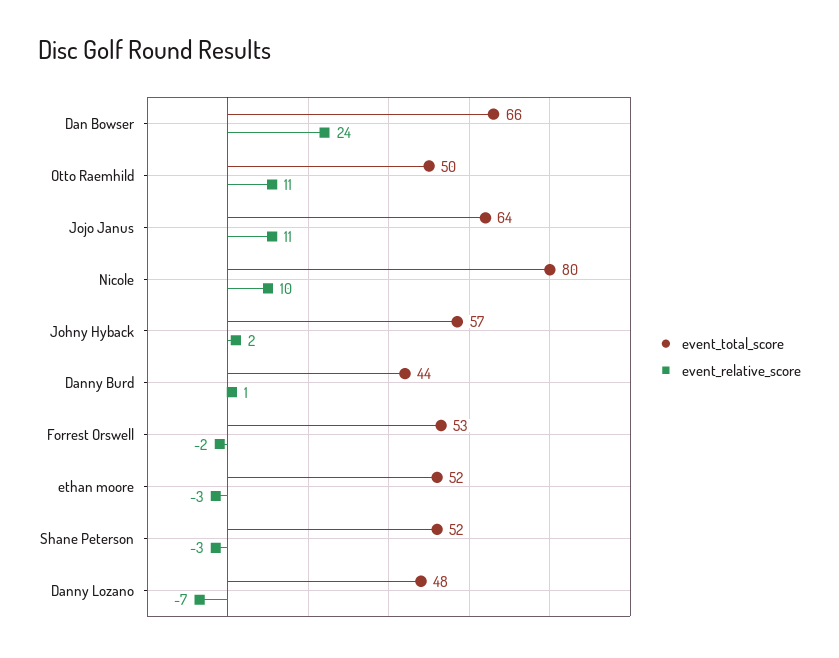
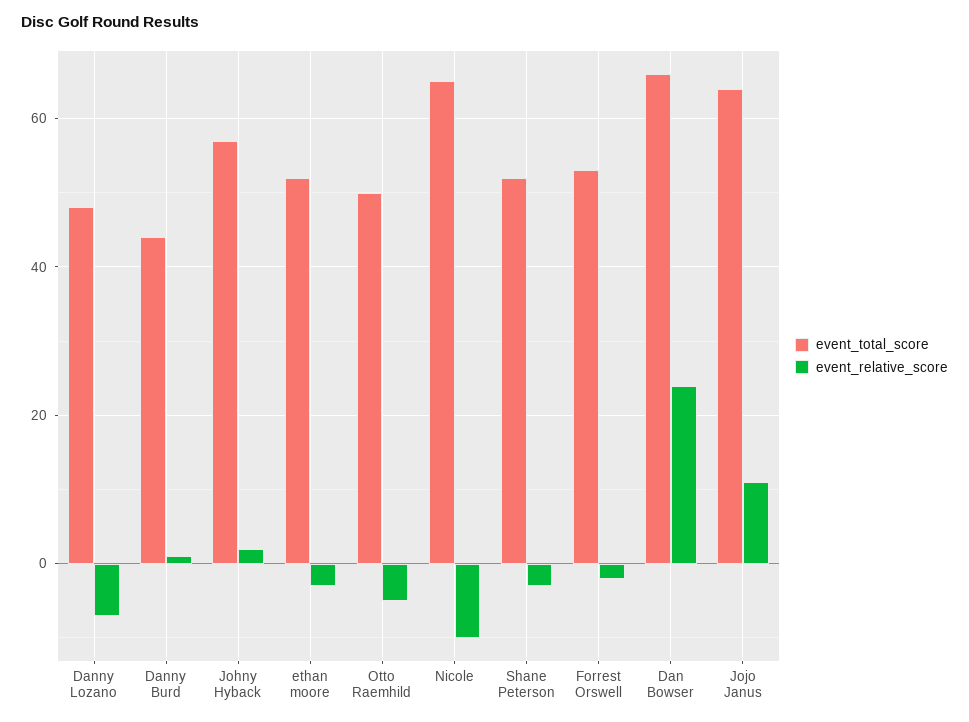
  {
    "event_total_score": {
      "Dan Bowser": 66,
      "Otto Raemhild": 50,
      "Jojo Janus": 64,
-     "Nicole": 80,
+     "Nicole": 65,
      "Johny Hyback": 57,
      "Danny Burd": 44,
      "Forrest Orswell": 53,
      "ethan moore": 52,
      "Shane Peterson": 52,
      "Danny Lozano": 48
    },
    "event_relative_score": {
      "Dan Bowser": 24,
-     "Otto Raemhild": 11,
+     "Otto Raemhild": -5,
      "Jojo Janus": 11,
-     "Nicole": 10,
+     "Nicole": -10,
      "Johny Hyback": 2,
      "Danny Burd": 1,
      "Forrest Orswell": -2,
      "ethan moore": -3,
      "Shane Peterson": -3,
      "Danny Lozano": -7
    }
  }

